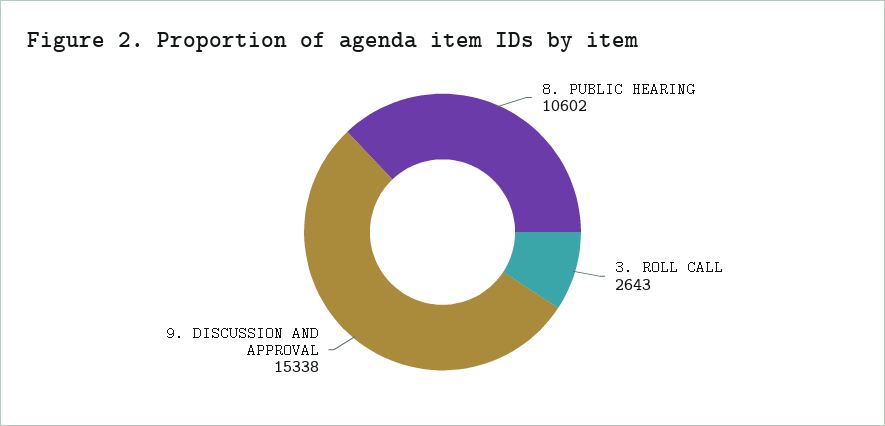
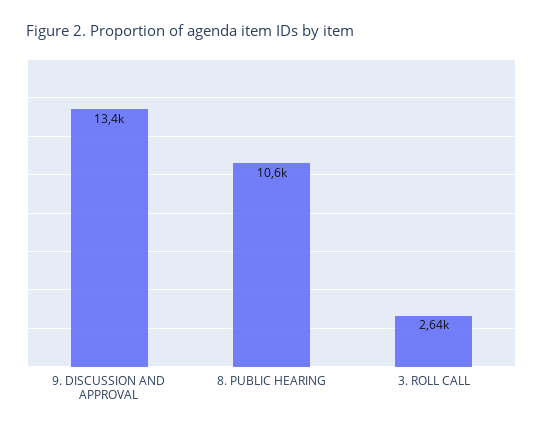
  {
    "8. PUBLIC HEARING": 10602,
    "3. ROLL CALL": 2643,
-   "9. DISCUSSION AND APPROVAL": 15338
+   "9. DISCUSSION AND APPROVAL": 13400
  }

